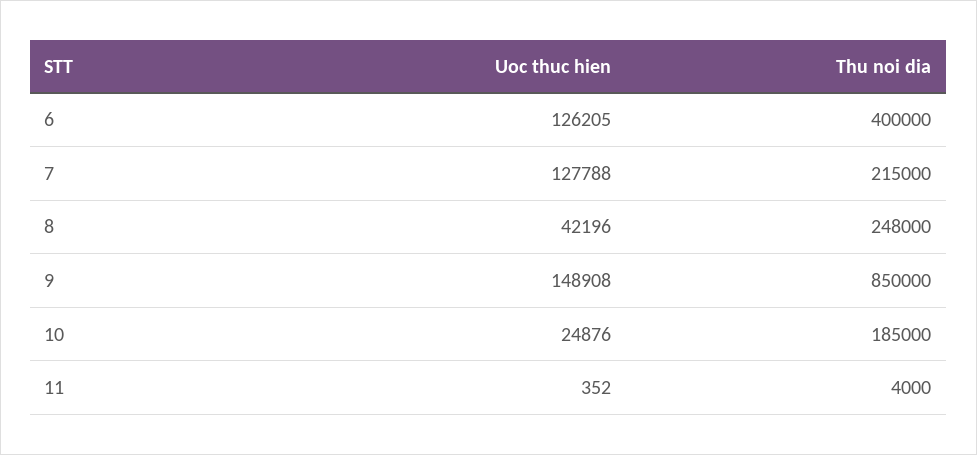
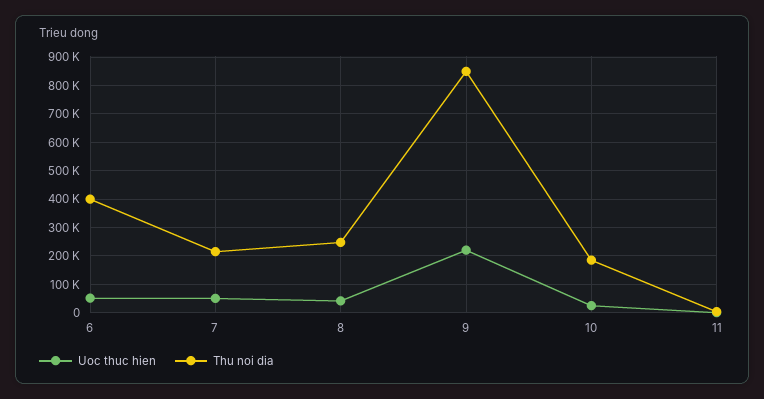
  {
    "Uoc thuc hien": {
-     "6": 126205,
+     "6": 50000,
-     "7": 127788,
+     "7": 50000,
      "8": 42196,
-     "9": 148908,
+     "9": 225000,
      "10": 24876,
      "11": 352
    },
    "Thu noi dia": {
      "6": 400000,
      "7": 215000,
      "8": 248000,
      "9": 850000,
      "10": 185000,
      "11": 4000
    }
  }

